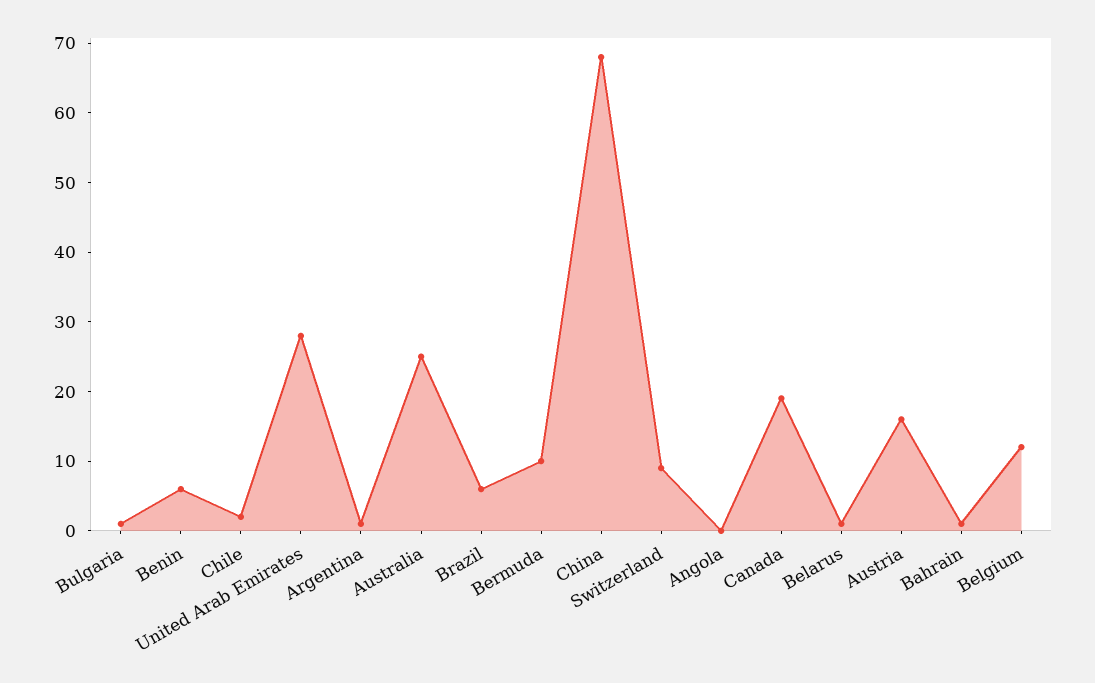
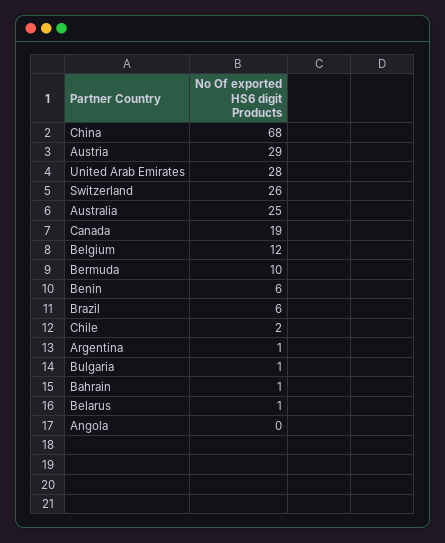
  {
    "Bulgaria": 1,
    "Benin": 6,
    "Chile": 2,
    "United Arab Emirates": 28,
    "Argentina": 1,
    "Australia": 25,
    "Brazil": 6,
    "Bermuda": 10,
    "China": 68,
-   "Switzerland": 10,
+   "Switzerland": 26,
    "Angola": 0,
    "Canada": 19,
    "Belarus": 1,
-   "Austria": 15,
+   "Austria": 29,
    "Bahrain": 1,
    "Belgium": 12
  }

